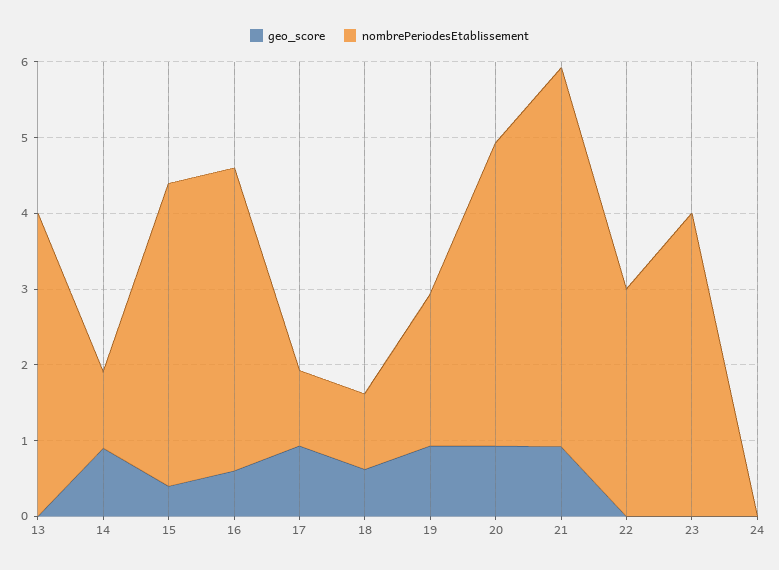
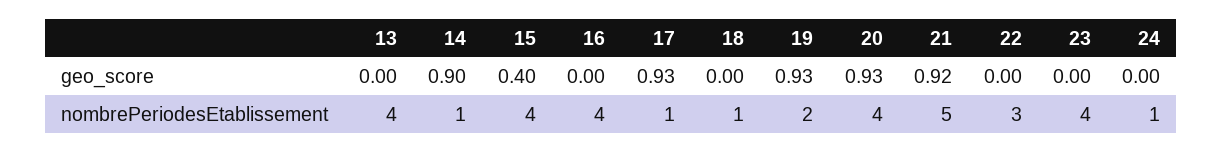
  {
    "geo_score": {
      "13": 0,
      "14": 0.9,
      "15": 0.4,
-     "16": 0.6,
+     "16": 0,
      "17": 0.93,
-     "18": 0.6,
+     "18": 0,
      "19": 0.93,
      "20": 0.93,
      "21": 0.92,
      "22": 0,
      "23": 0,
      "24": 0
    },
    "nombrePeriodesEtablissement": {
      "13": 4,
      "14": 1,
      "15": 4,
      "16": 4,
      "17": 1,
      "18": 1,
      "19": 2,
      "20": 4,
      "21": 5,
      "22": 3,
      "23": 4,
-     "24": 0
+     "24": 1
    }
  }

